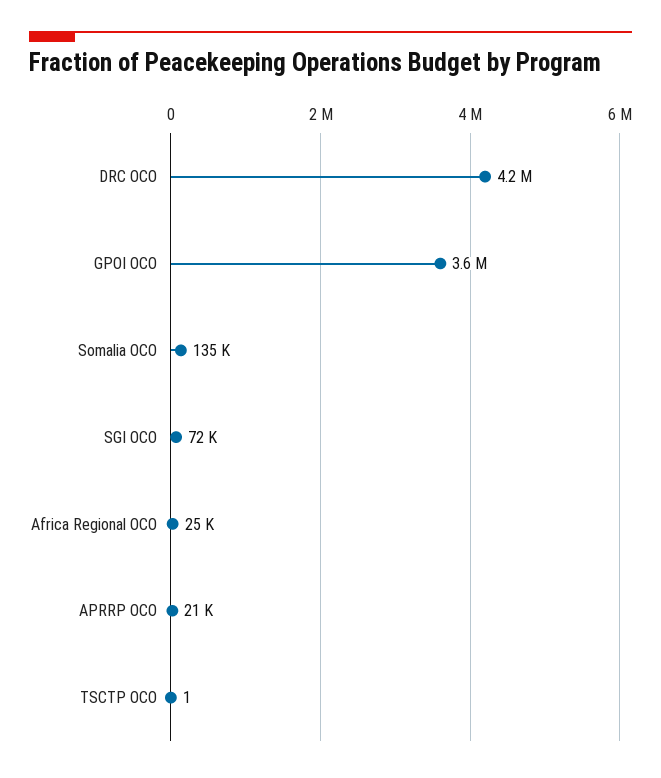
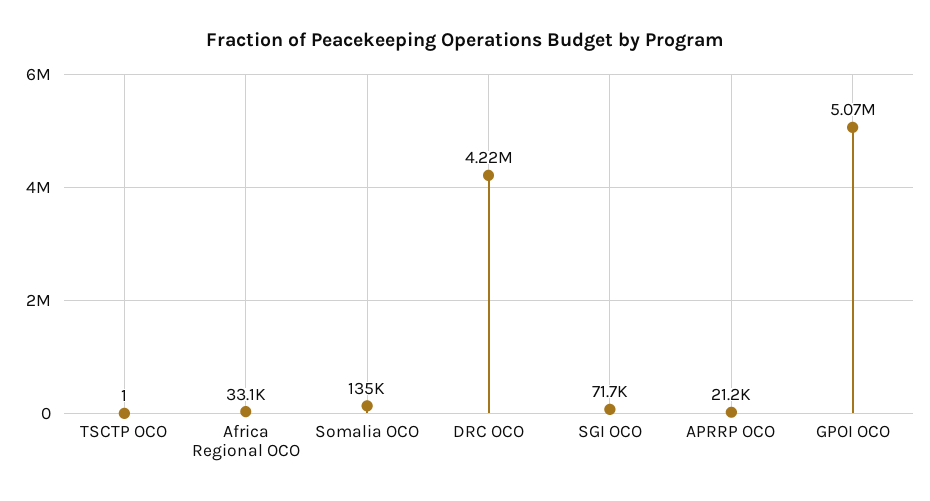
  {
    "DRC OCO": 4220000,
-   "GPOI OCO": 3600000,
+   "GPOI OCO": 5070000,
    "Somalia OCO": 135000,
    "SGI OCO": 71700,
-   "Africa Regional OCO": 25000,
+   "Africa Regional OCO": 33100,
    "APRRP OCO": 21200,
    "TSCTP OCO": 1
  }

